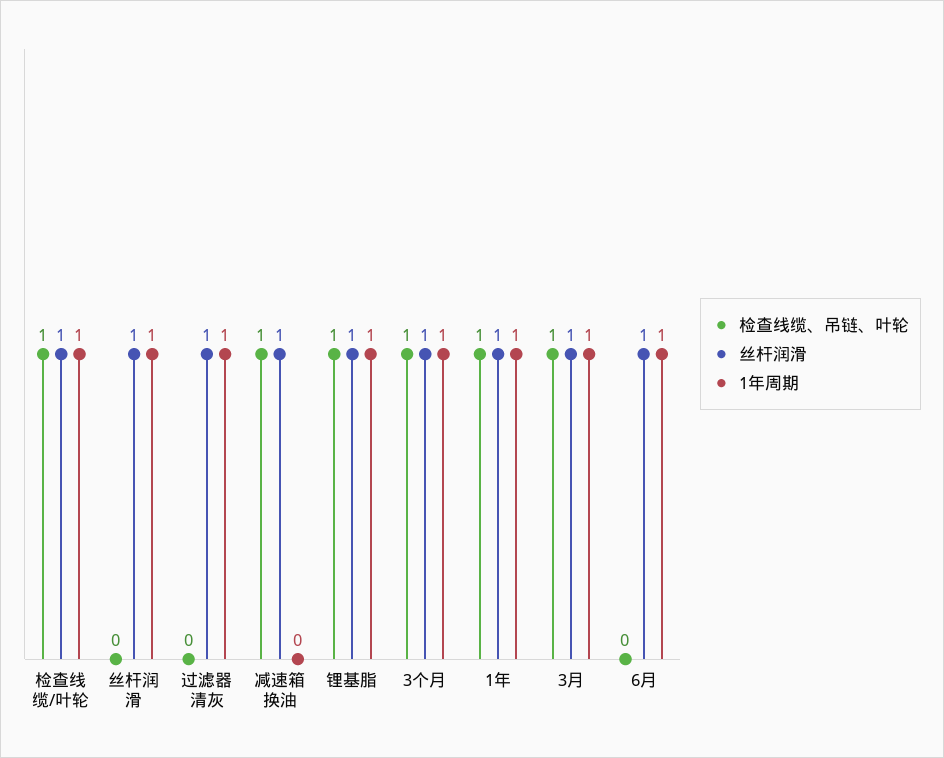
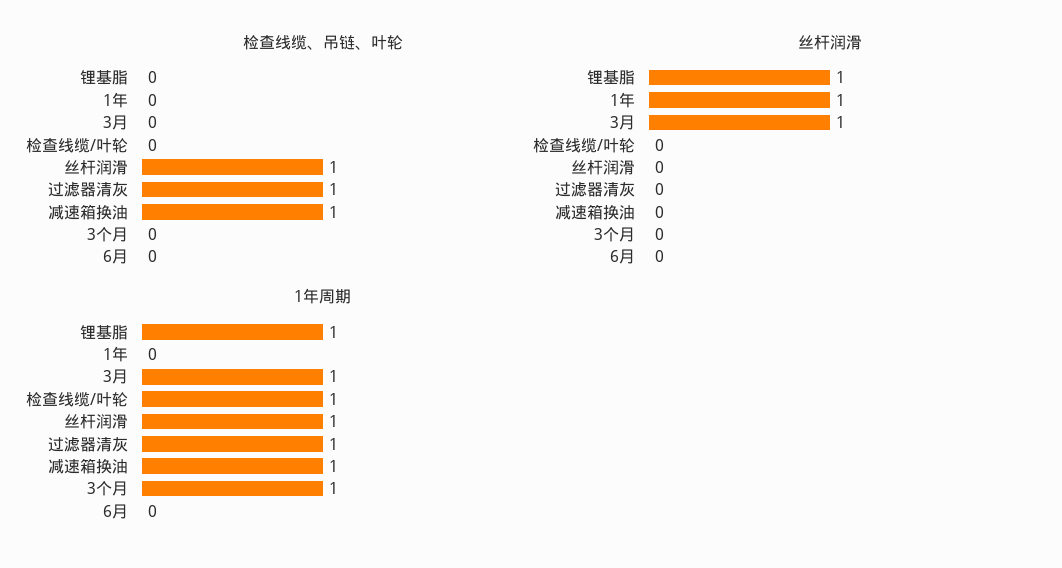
  {
    "检查线缆、吊链、叶轮": {
-     "检查线缆/叶轮": 1,
+     "检查线缆/叶轮": 0,
-     "丝杆润滑": 0,
+     "丝杆润滑": 1,
-     "过滤器清灰": 0,
+     "过滤器清灰": 1,
      "减速箱换油": 1,
-     "锂基脂": 1,
+     "锂基脂": 0,
-     "3个月": 1,
+     "3个月": 0,
-     "1年": 1,
+     "1年": 0,
-     "3月": 1,
+     "3月": 0,
      "6月": 0
    },
    "丝杆润滑": {
-     "检查线缆/叶轮": 1,
+     "检查线缆/叶轮": 0,
-     "丝杆润滑": 1,
+     "丝杆润滑": 0,
-     "过滤器清灰": 1,
+     "过滤器清灰": 0,
-     "减速箱换油": 1,
+     "减速箱换油": 0,
      "锂基脂": 1,
-     "3个月": 1,
+     "3个月": 0,
      "1年": 1,
      "3月": 1,
-     "6月": 1
+     "6月": 0
    },
    "1年周期": {
      "检查线缆/叶轮": 1,
      "丝杆润滑": 1,
      "过滤器清灰": 1,
-     "减速箱换油": 0,
+     "减速箱换油": 1,
      "锂基脂": 1,
      "3个月": 1,
-     "1年": 1,
+     "1年": 0,
      "3月": 1,
-     "6月": 1
+     "6月": 0
    }
  }

